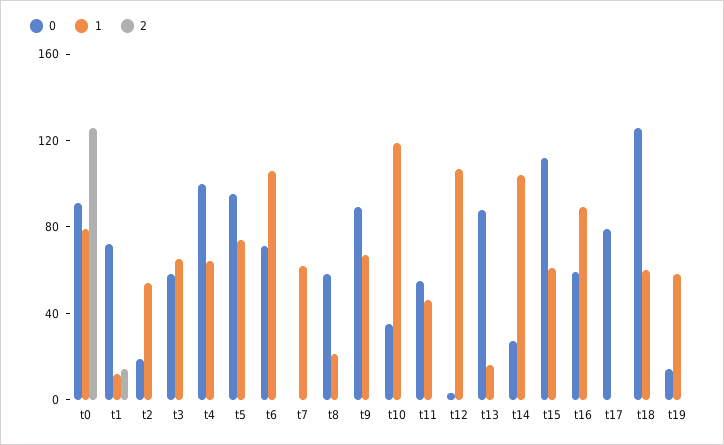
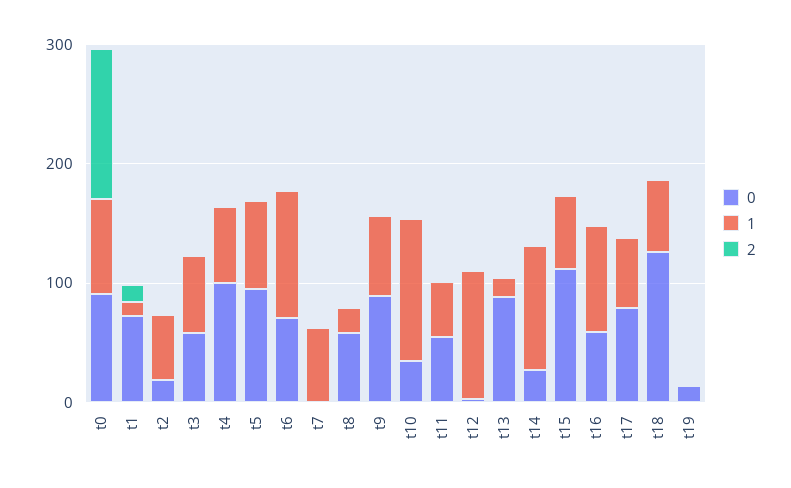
  {
    "0": {
      "t0": 90,
      "t1": 70,
      "t2": 20,
      "t3": 60,
      "t4": 100,
      "t5": 100,
      "t6": 70,
      "t7": 0,
      "t8": 60,
      "t9": 90,
      "t10": 40,
      "t11": 60,
      "t12": 0,
      "t13": 90,
      "t14": 30,
      "t15": 110,
      "t16": 60,
      "t17": 80,
      "t18": 130,
      "t19": 10
    },
    "1": {
      "t0": 80,
      "t1": 10,
      "t2": 50,
      "t3": 70,
      "t4": 60,
      "t5": 70,
      "t6": 110,
      "t7": 60,
      "t8": 20,
      "t9": 70,
      "t10": 120,
      "t11": 50,
      "t12": 110,
      "t13": 20,
      "t14": 100,
      "t15": 60,
      "t16": 90,
-     "t17": 0,
+     "t17": 60,
      "t18": 60,
-     "t19": 60
+     "t19": 0
    },
    "2": {
      "t0": 130,
      "t1": 10,
      "t2": 0,
      "t3": 0,
      "t4": 0,
      "t5": 0,
      "t6": 0,
      "t7": 0,
      "t8": 0,
      "t9": 0,
      "t10": 0,
      "t11": 0,
      "t12": 0,
      "t13": 0,
      "t14": 0,
      "t15": 0,
      "t16": 0,
      "t17": 0,
      "t18": 0,
      "t19": 0
    }
  }

